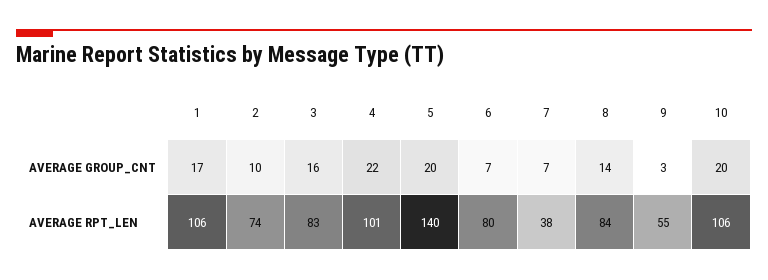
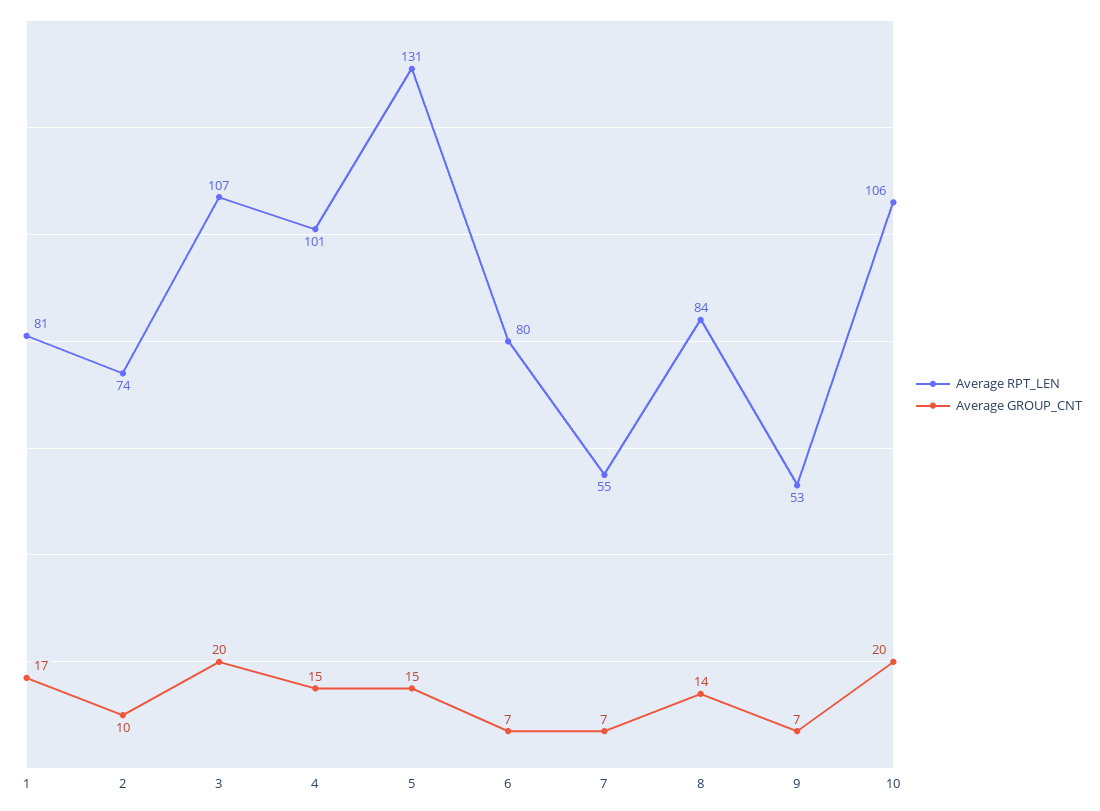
  {
    "AVERAGE GROUP_CNT": {
      "1": 17,
      "2": 10,
-     "3": 16,
+     "3": 20,
-     "4": 22,
+     "4": 15,
-     "5": 20,
+     "5": 15,
      "6": 7,
      "7": 7,
      "8": 14,
-     "9": 3,
+     "9": 7,
      "10": 20
    },
    "AVERAGE RPT_LEN": {
-     "1": 106,
+     "1": 81,
      "2": 74,
-     "3": 83,
+     "3": 107,
      "4": 101,
-     "5": 140,
+     "5": 131,
      "6": 80,
-     "7": 38,
+     "7": 55,
      "8": 84,
-     "9": 55,
+     "9": 53,
      "10": 106
    }
  }

